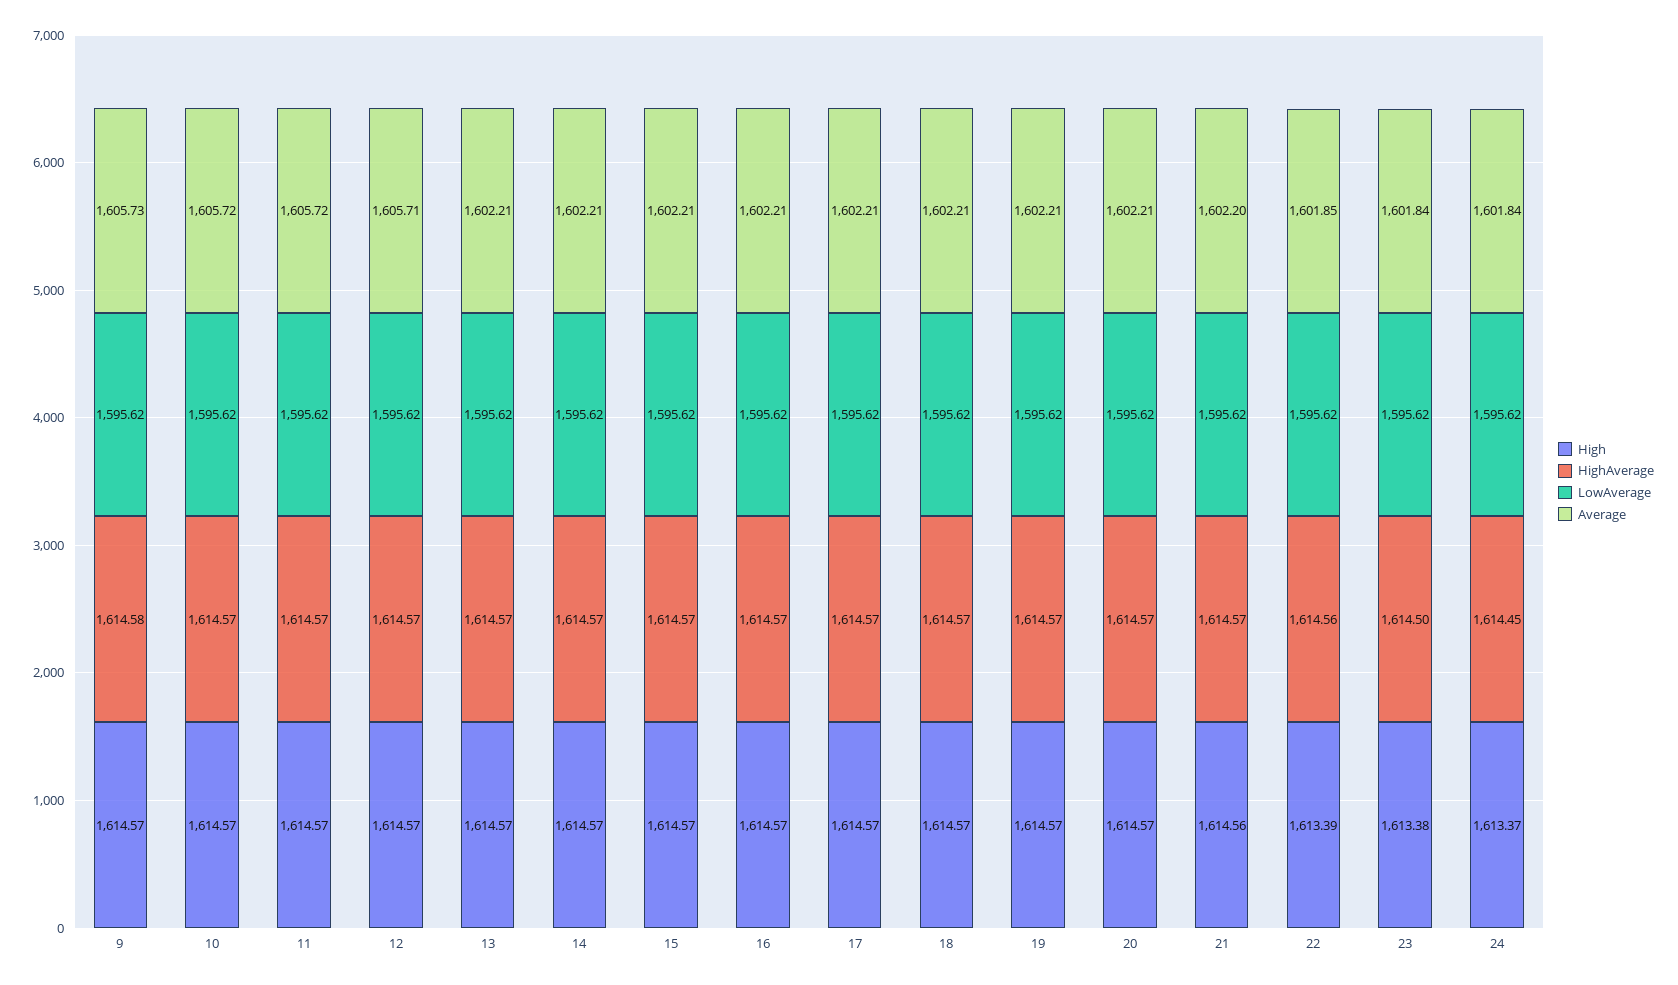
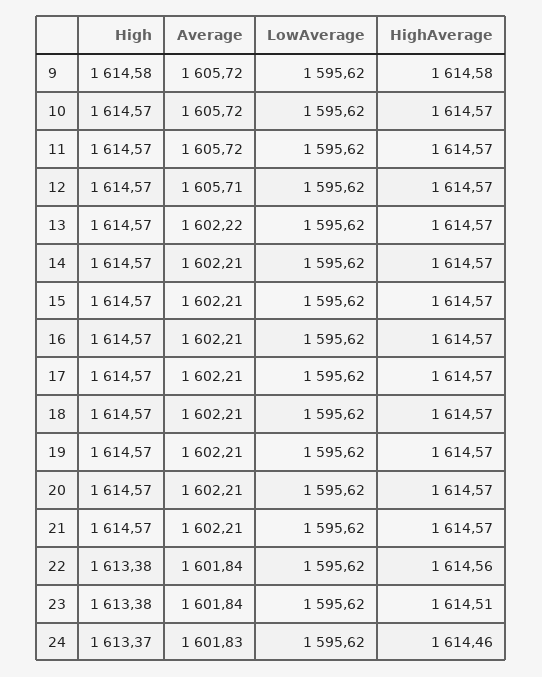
  {
    "High": {
-     "9": 1614.57,
+     "9": 1614.58,
      "10": 1614.57,
      "11": 1614.57,
      "12": 1614.57,
      "13": 1614.57,
      "14": 1614.57,
      "15": 1614.57,
      "16": 1614.57,
      "17": 1614.57,
      "18": 1614.57,
      "19": 1614.57,
      "20": 1614.57,
-     "21": 1614.56,
+     "21": 1614.57,
-     "22": 1613.39,
+     "22": 1613.38,
      "23": 1613.38,
      "24": 1613.37
    },
    "HighAverage": {
      "9": 1614.58,
      "10": 1614.57,
      "11": 1614.57,
      "12": 1614.57,
      "13": 1614.57,
      "14": 1614.57,
      "15": 1614.57,
      "16": 1614.57,
      "17": 1614.57,
      "18": 1614.57,
      "19": 1614.57,
      "20": 1614.57,
      "21": 1614.57,
      "22": 1614.56,
-     "23": 1614.5,
+     "23": 1614.51,
-     "24": 1614.45
+     "24": 1614.46
    },
    "LowAverage": {
      "9": 1595.62,
      "10": 1595.62,
      "11": 1595.62,
      "12": 1595.62,
      "13": 1595.62,
      "14": 1595.62,
      "15": 1595.62,
      "16": 1595.62,
      "17": 1595.62,
      "18": 1595.62,
      "19": 1595.62,
      "20": 1595.62,
      "21": 1595.62,
      "22": 1595.62,
      "23": 1595.62,
      "24": 1595.62
    },
    "Average": {
-     "9": 1605.73,
+     "9": 1605.72,
      "10": 1605.72,
      "11": 1605.72,
      "12": 1605.71,
-     "13": 1602.21,
+     "13": 1602.22,
      "14": 1602.21,
      "15": 1602.21,
      "16": 1602.21,
      "17": 1602.21,
      "18": 1602.21,
      "19": 1602.21,
      "20": 1602.21,
-     "21": 1602.2,
+     "21": 1602.21,
-     "22": 1601.85,
+     "22": 1601.84,
      "23": 1601.84,
-     "24": 1601.84
+     "24": 1601.83
    }
  }

